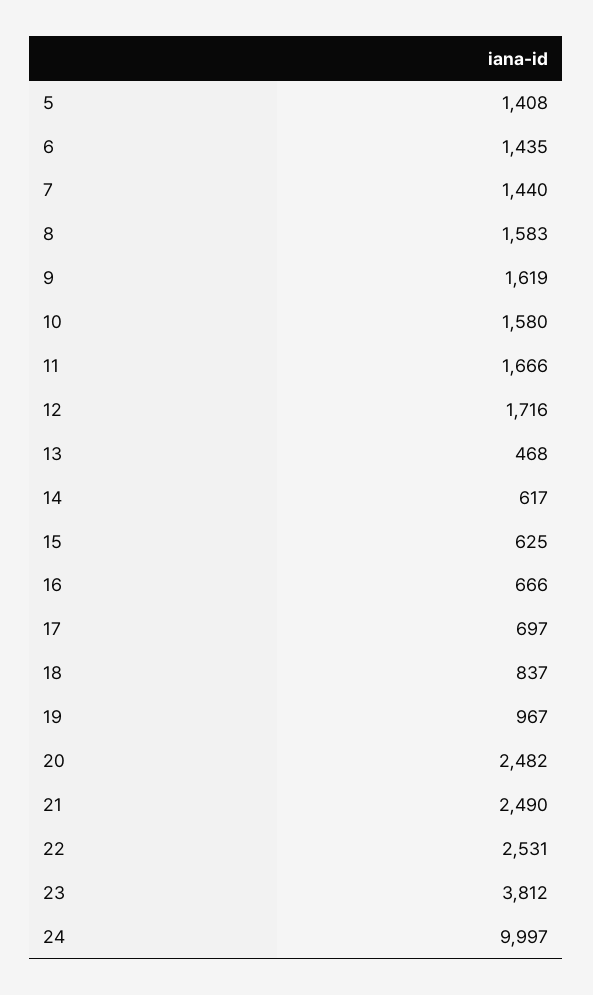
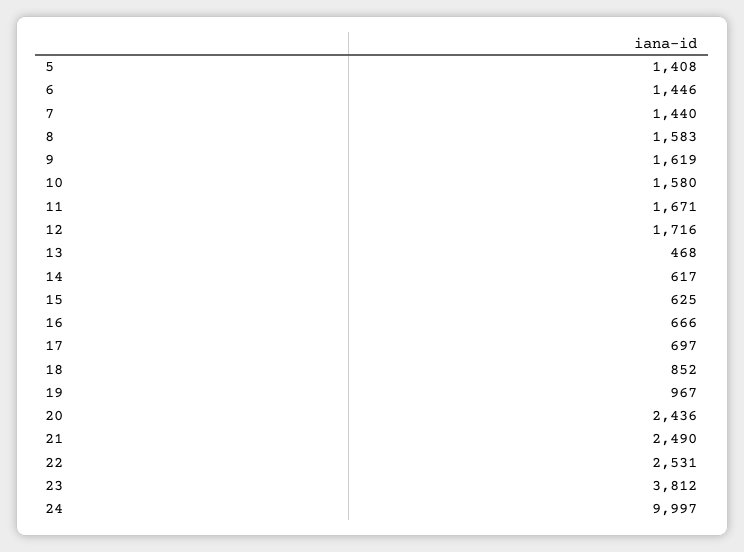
  {
    "5": 1408,
-   "6": 1435,
+   "6": 1446,
    "7": 1440,
    "8": 1583,
    "9": 1619,
    "10": 1580,
-   "11": 1666,
+   "11": 1671,
    "12": 1716,
    "13": 468,
    "14": 617,
    "15": 625,
    "16": 666,
    "17": 697,
-   "18": 837,
+   "18": 852,
    "19": 967,
-   "20": 2482,
+   "20": 2436,
    "21": 2490,
    "22": 2531,
    "23": 3812,
    "24": 9997
  }

